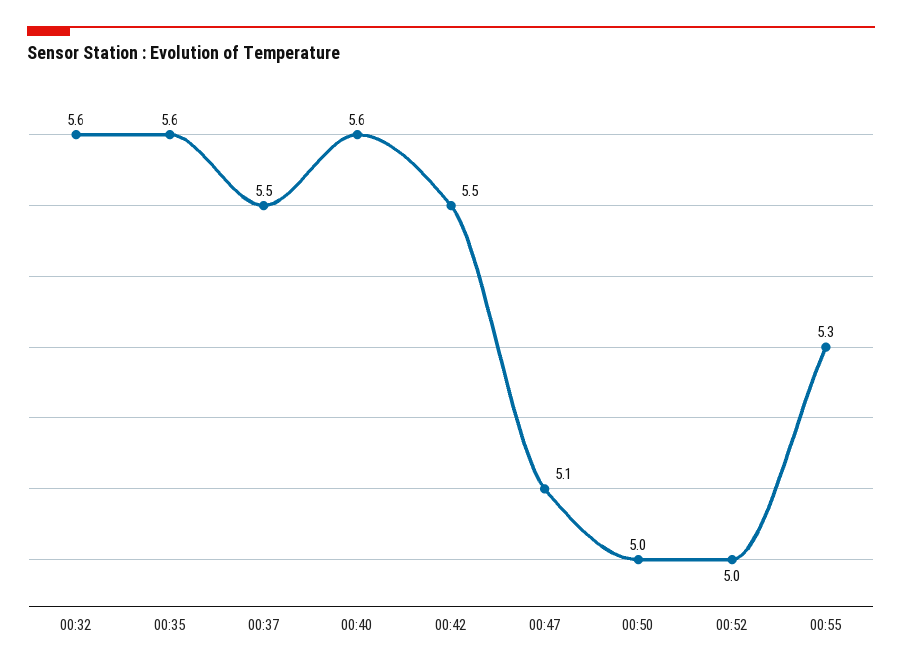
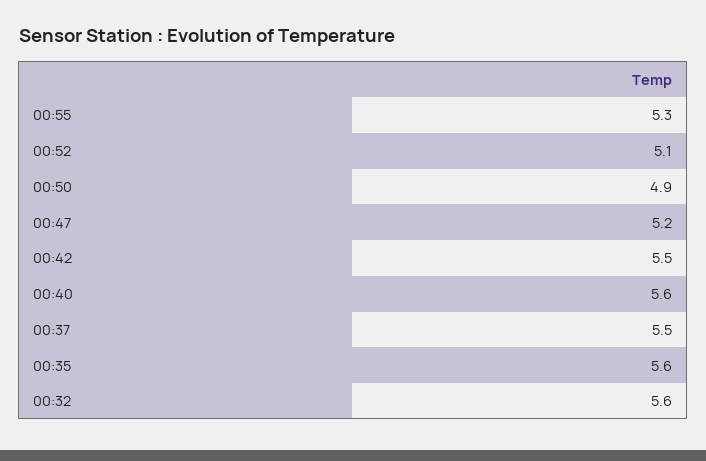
  {
    "00:32": 5.6,
    "00:35": 5.6,
    "00:37": 5.5,
    "00:40": 5.6,
    "00:42": 5.5,
-   "00:47": 5.1,
+   "00:47": 5.2,
-   "00:50": 5,
+   "00:50": 4.9,
-   "00:52": 5,
+   "00:52": 5.1,
    "00:55": 5.3
  }

